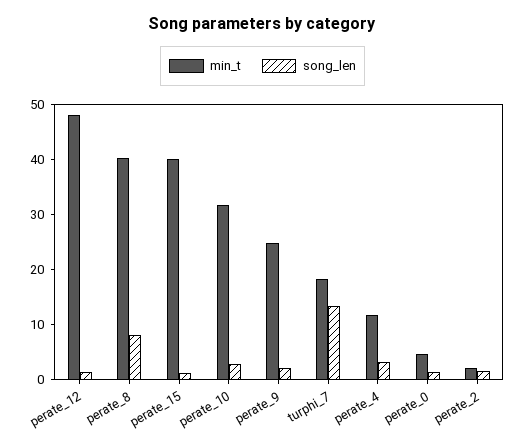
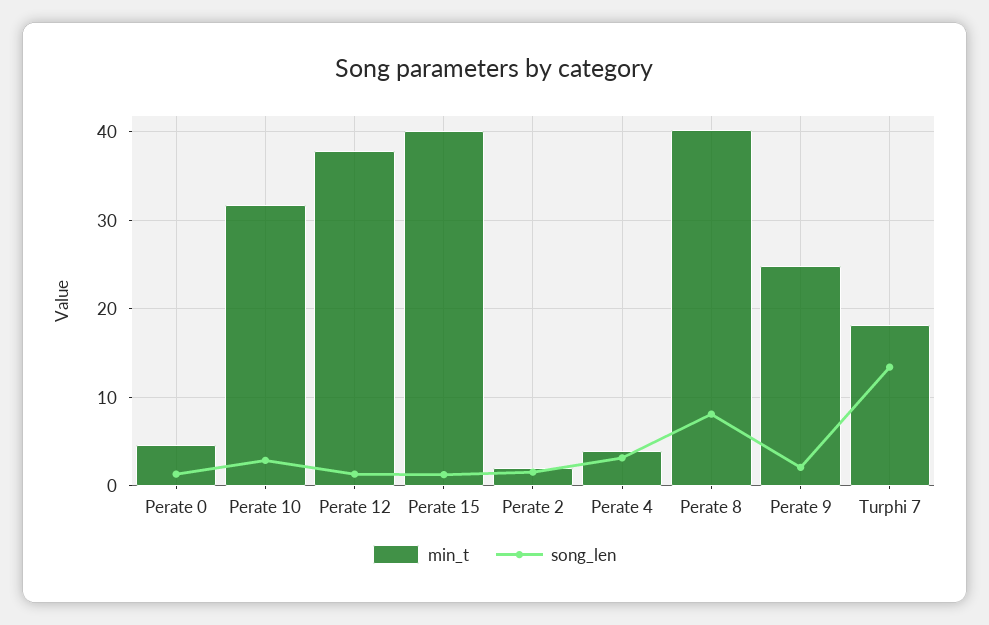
  {
    "min_t": {
-     "perate_12": 48,
+     "perate_12": 38,
      "perate_8": 40,
      "perate_15": 40,
      "perate_10": 32,
      "perate_9": 25,
      "turphi_7": 18,
-     "perate_4": 12,
+     "perate_4": 4,
      "perate_0": 5,
      "perate_2": 2
    },
    "song_len": {
      "perate_12": 1,
      "perate_8": 8,
      "perate_15": 1,
      "perate_10": 3,
      "perate_9": 2,
      "turphi_7": 13,
      "perate_4": 3,
      "perate_0": 1,
      "perate_2": 2
    }
  }

